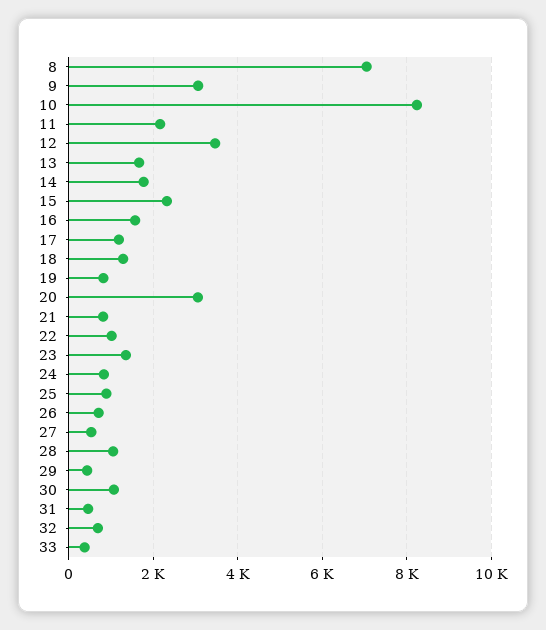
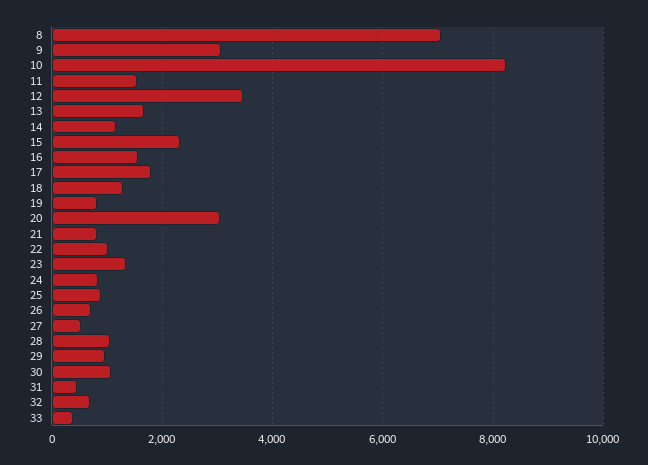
  {
    "8": 7000,
    "9": 3000,
    "10": 8200,
-   "11": 2200,
+   "11": 1600,
    "12": 3400,
    "13": 1600,
-   "14": 1800,
+   "14": 1200,
    "15": 2400,
    "16": 1600,
-   "17": 1200,
+   "17": 1800,
    "18": 1200,
    "19": 800,
    "20": 3000,
    "21": 800,
    "22": 1000,
    "23": 1400,
    "24": 800,
    "25": 800,
    "26": 800,
    "27": 600,
    "28": 1000,
-   "29": 400,
+   "29": 1000,
    "30": 1000,
    "31": 400,
    "32": 600,
    "33": 400
  }

